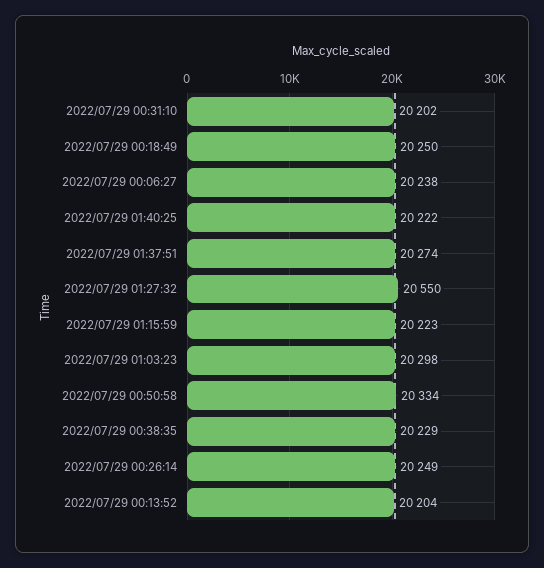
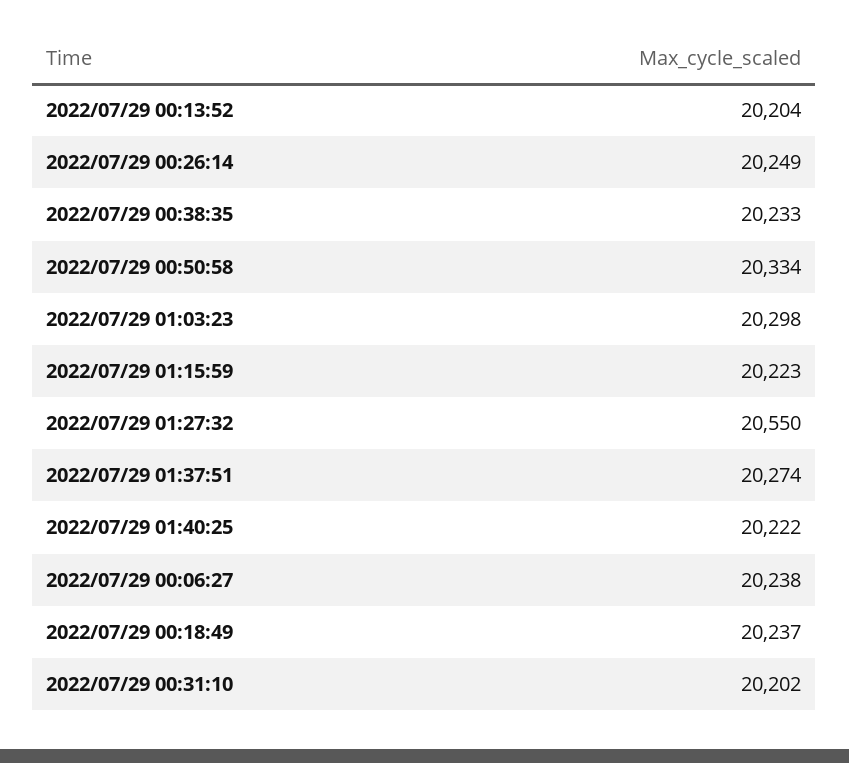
  {
    "2022/07/29 00:31:10": 20202,
-   "2022/07/29 00:18:49": 20250,
+   "2022/07/29 00:18:49": 20237,
    "2022/07/29 00:06:27": 20238,
    "2022/07/29 01:40:25": 20222,
    "2022/07/29 01:37:51": 20274,
    "2022/07/29 01:27:32": 20550,
    "2022/07/29 01:15:59": 20223,
    "2022/07/29 01:03:23": 20298,
    "2022/07/29 00:50:58": 20334,
-   "2022/07/29 00:38:35": 20229,
+   "2022/07/29 00:38:35": 20233,
    "2022/07/29 00:26:14": 20249,
    "2022/07/29 00:13:52": 20204
  }

